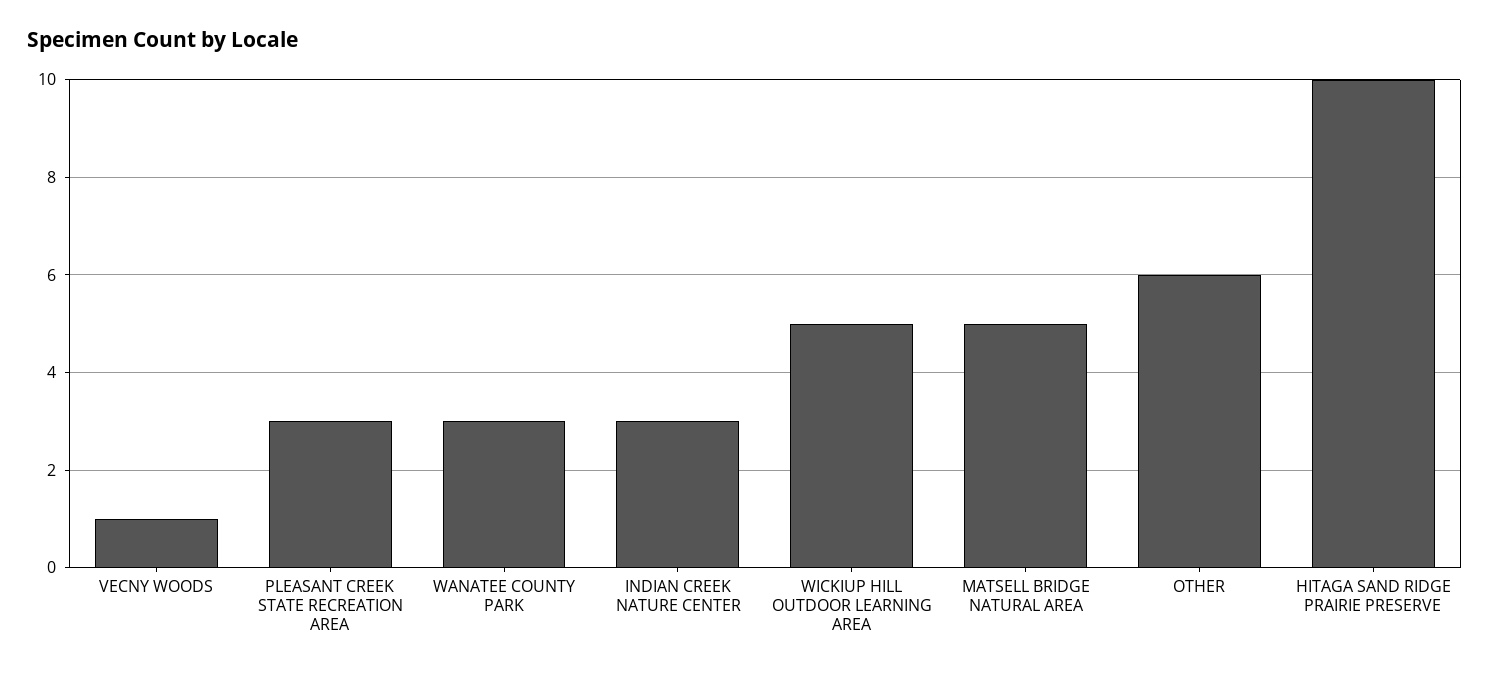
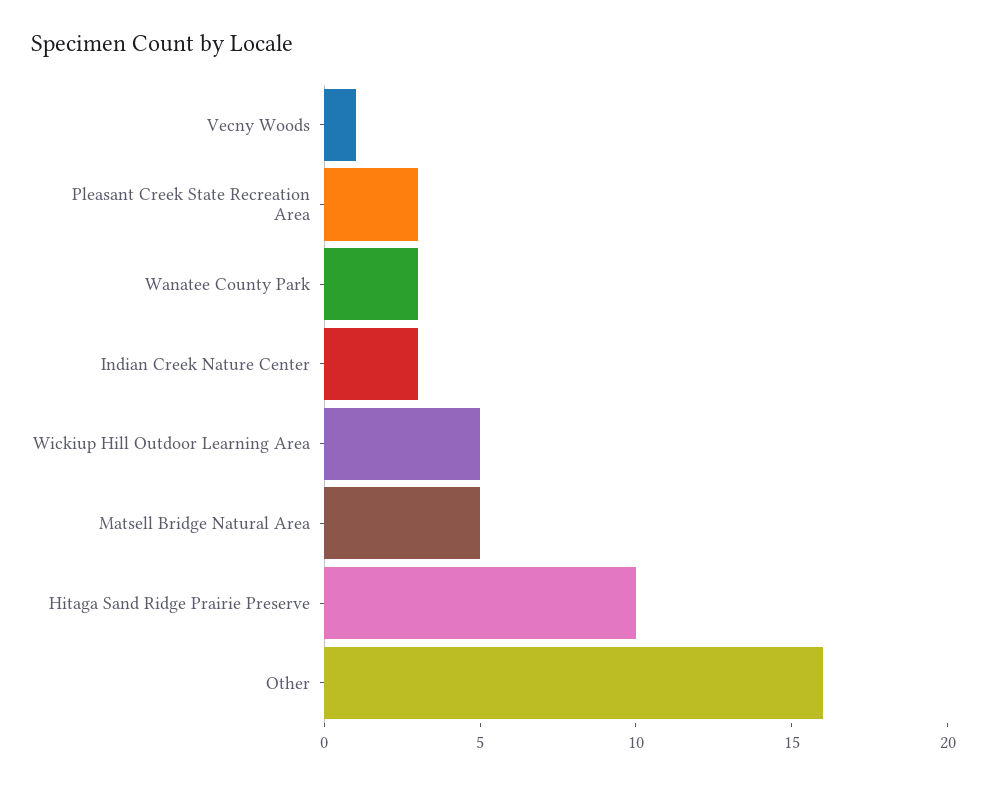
  {
    "VECNY WOODS": 1,
    "PLEASANT CREEK STATE RECREATION AREA": 3,
    "WANATEE COUNTY PARK": 3,
    "INDIAN CREEK NATURE CENTER": 3,
    "WICKIUP HILL OUTDOOR LEARNING AREA": 5,
    "MATSELL BRIDGE NATURAL AREA": 5,
-   "OTHER": 6,
+   "OTHER": 16,
    "HITAGA SAND RIDGE PRAIRIE PRESERVE": 10
  }

